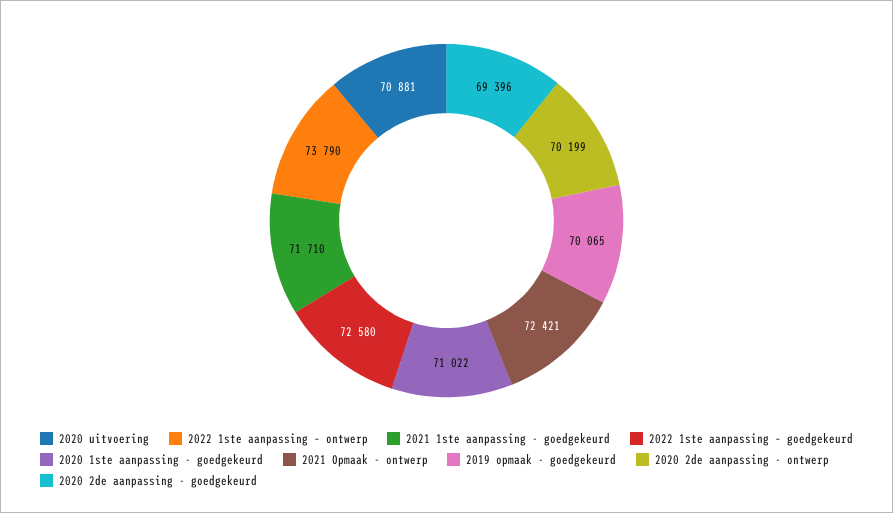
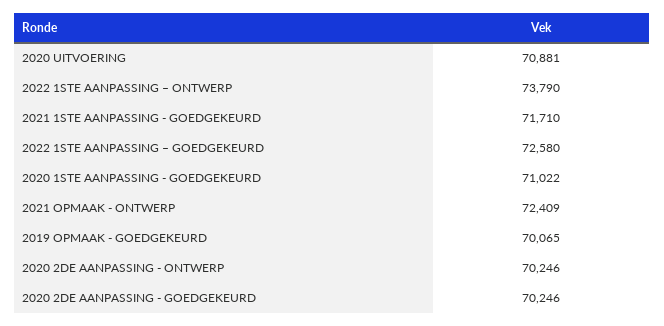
  {
    "2020 uitvoering": 70881,
    "2022 1ste aanpassing – ontwerp": 73790,
    "2021 1ste aanpassing - goedgekeurd": 71710,
    "2022 1ste aanpassing – goedgekeurd": 72580,
    "2020 1ste aanpassing - goedgekeurd": 71022,
-   "2021 Opmaak - ontwerp": 72421,
+   "2021 Opmaak - ontwerp": 72409,
    "2019 opmaak - goedgekeurd": 70065,
-   "2020 2de aanpassing - ontwerp": 70199,
+   "2020 2de aanpassing - ontwerp": 70246,
-   "2020 2de aanpassing - goedgekeurd": 69396
+   "2020 2de aanpassing - goedgekeurd": 70246
  }

